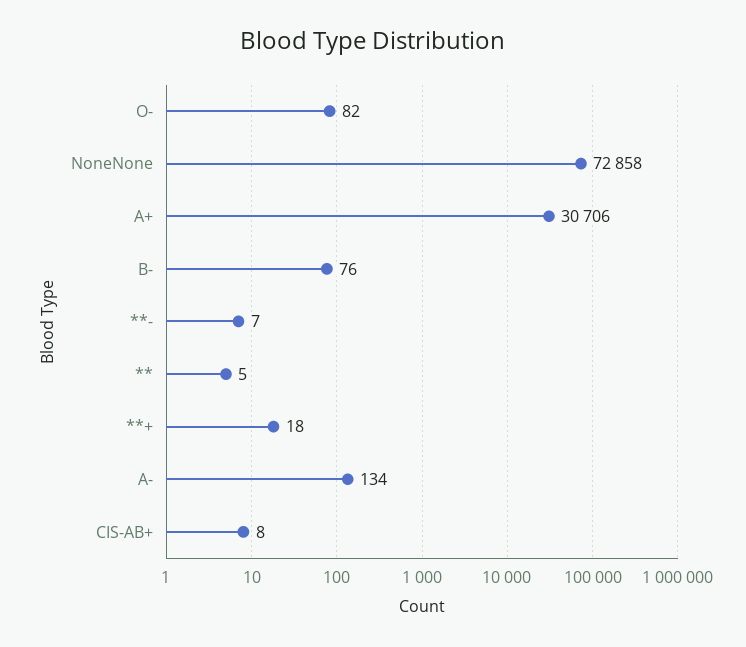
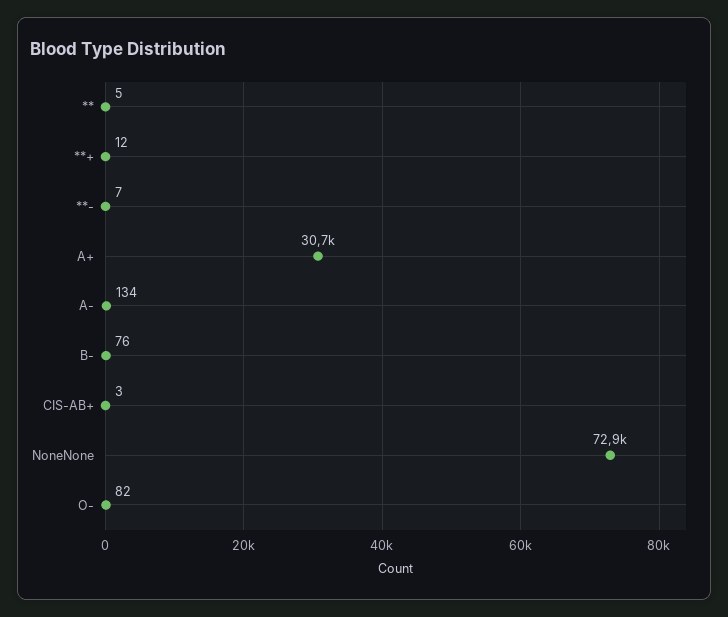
  {
    "O-": 82,
    "NoneNone": 72858,
    "A+": 30706,
    "B-": 76,
    "**-": 7,
    "**": 5,
-   "**+": 18,
+   "**+": 12,
    "A-": 134,
-   "CIS-AB+": 8
+   "CIS-AB+": 3
  }

